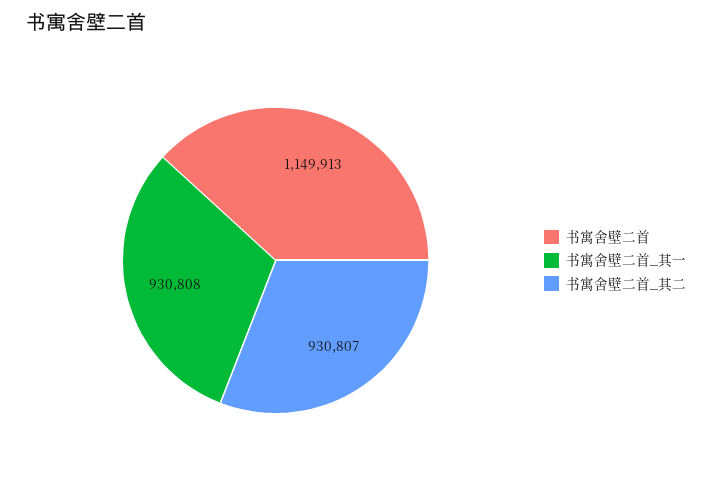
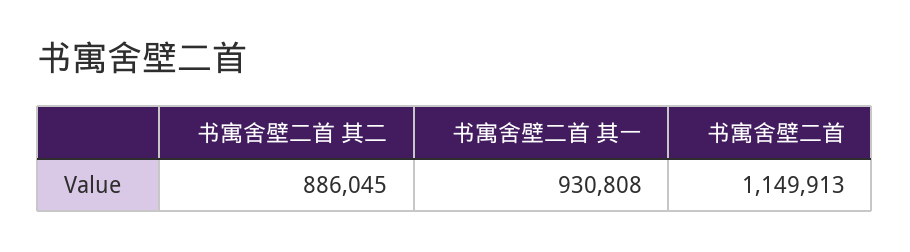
  {
    "书寓舍壁二首": 1149913,
    "书寓舍壁二首_其一": 930808,
-   "书寓舍壁二首_其二": 930807
+   "书寓舍壁二首_其二": 886045
  }

